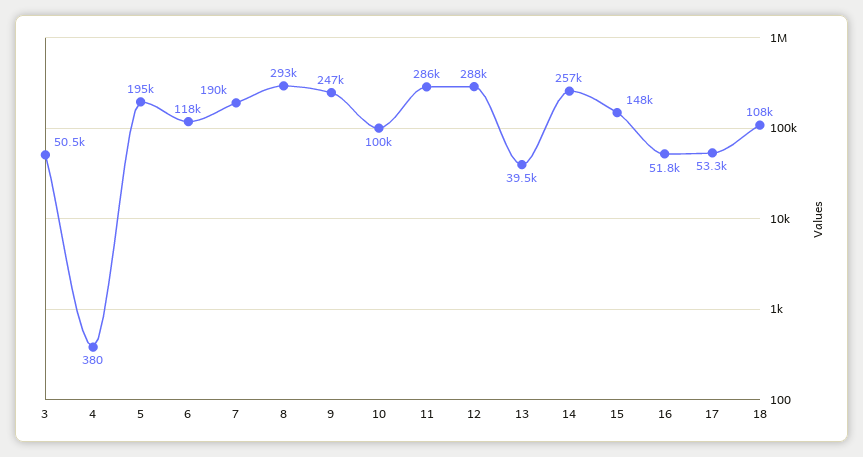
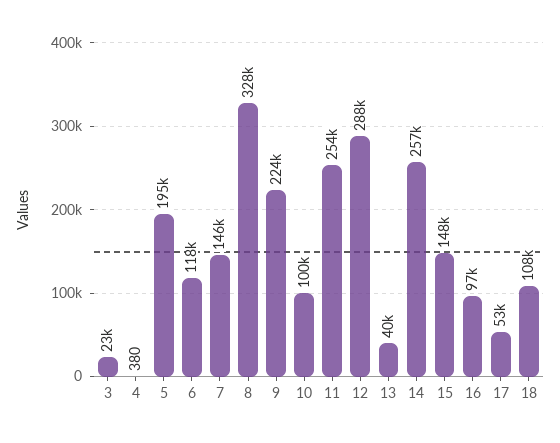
  {
-   "3": 50500,
+   "3": 23000,
    "4": 380,
    "5": 195000,
    "6": 118000,
-   "7": 190000,
+   "7": 146000,
-   "8": 293000,
+   "8": 328000,
-   "9": 247000,
+   "9": 224000,
    "10": 100000,
-   "11": 286000,
+   "11": 254000,
    "12": 288000,
    "13": 39500,
    "14": 257000,
    "15": 148000,
-   "16": 51800,
+   "16": 97000,
    "17": 53300,
    "18": 108000
  }

